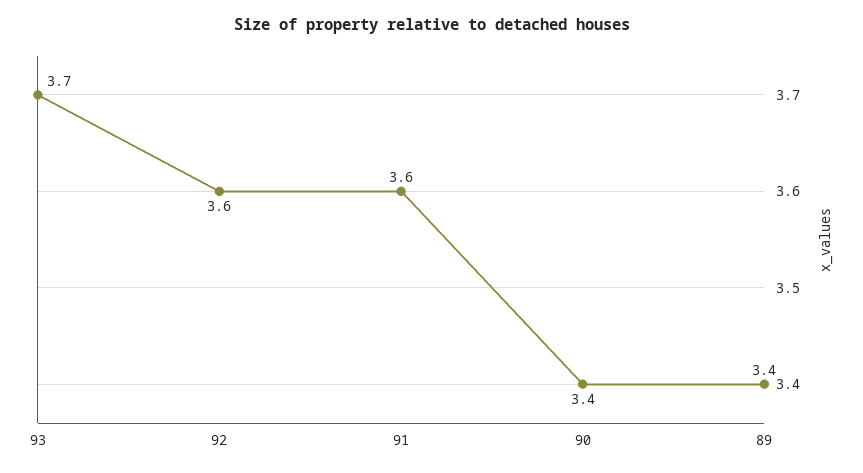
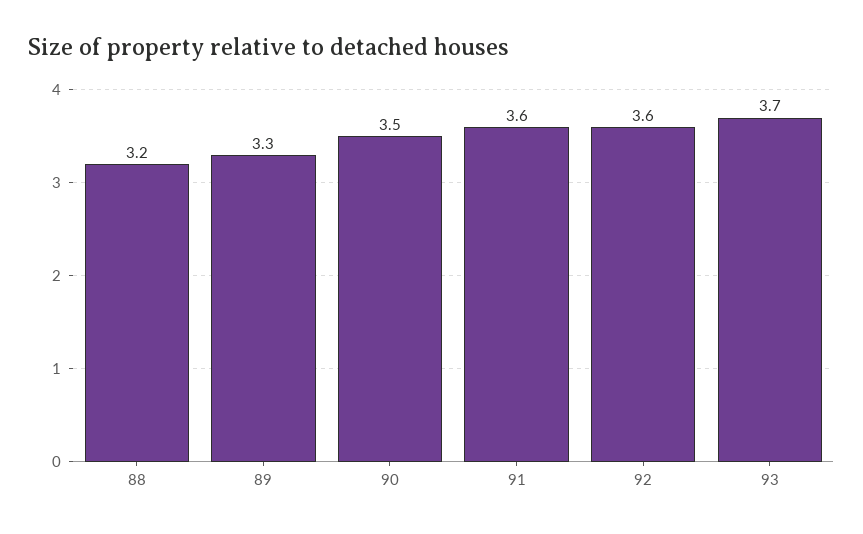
  {
    "93": 3.7,
    "92": 3.6,
    "91": 3.6,
-   "90": 3.4,
+   "90": 3.5,
-   "89": 3.4
+   "89": 3.3,
+   "88": 3.2
  }

